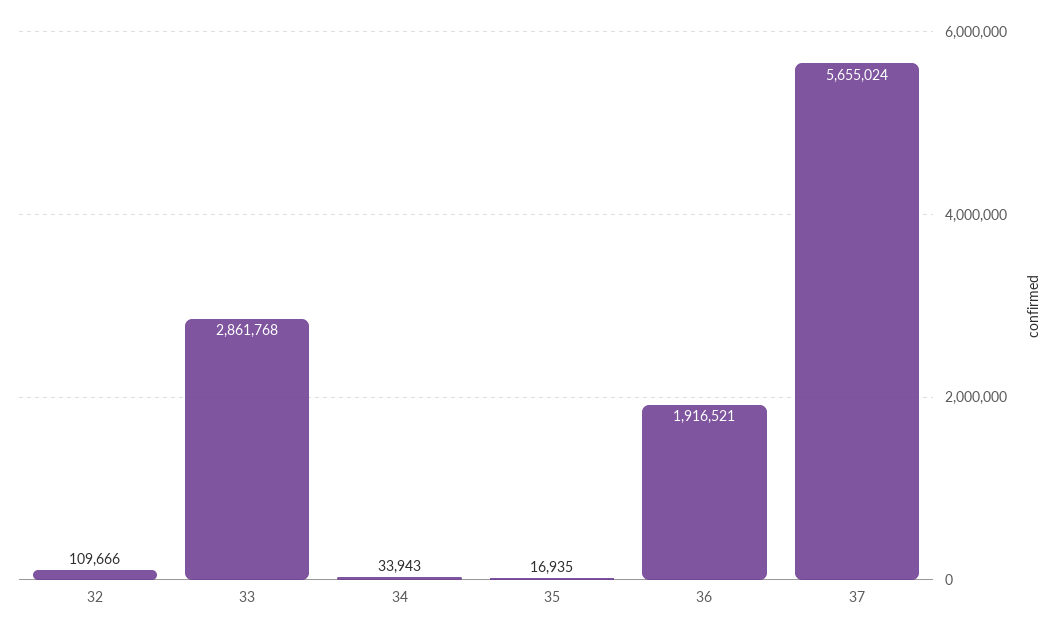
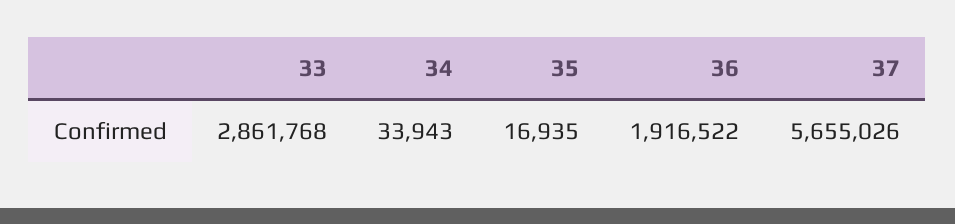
  {
-   "32": 109666,
    "33": 2861768,
    "34": 33943,
    "35": 16935,
-   "36": 1916521,
+   "36": 1916522,
-   "37": 5655024
+   "37": 5655026
  }

